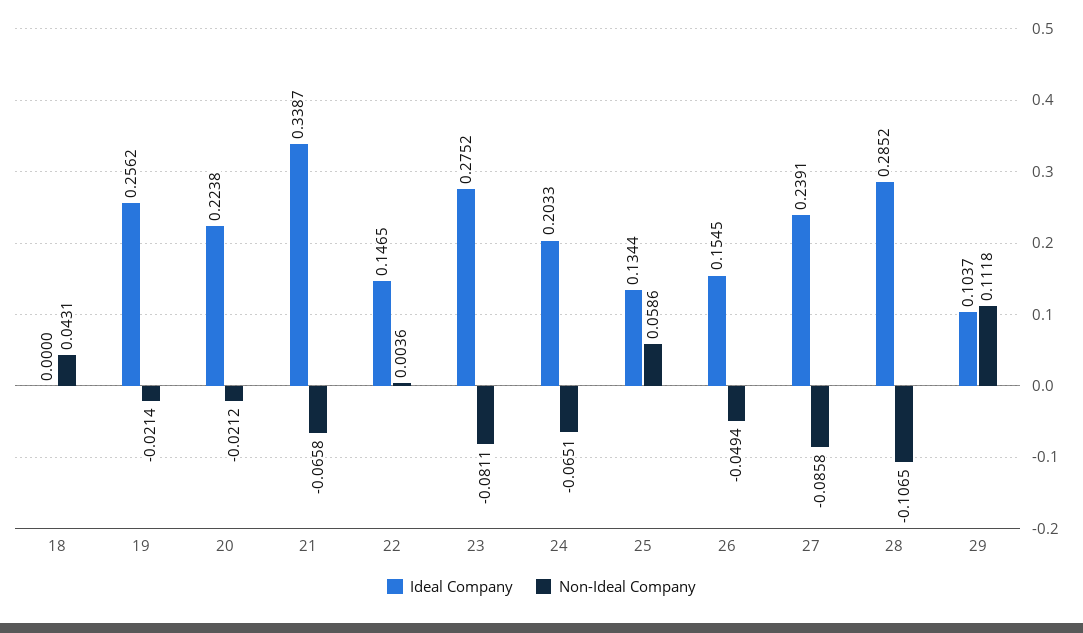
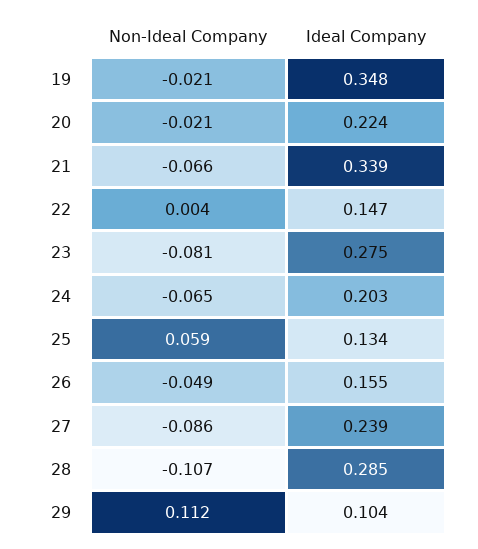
  {
    "Ideal Company": {
-     "18": 0,
-     "19": 0.2562,
+     "19": 0.348,
      "20": 0.2238,
      "21": 0.3387,
      "22": 0.1465,
      "23": 0.2752,
      "24": 0.2033,
      "25": 0.1344,
      "26": 0.1545,
      "27": 0.2391,
      "28": 0.2852,
      "29": 0.1037
    },
    "Non-Ideal Company": {
-     "18": 0.0431,
      "19": -0.0214,
      "20": -0.0212,
      "21": -0.0658,
      "22": 0.0036,
      "23": -0.0811,
      "24": -0.0651,
      "25": 0.0586,
      "26": -0.0494,
      "27": -0.0858,
      "28": -0.1065,
      "29": 0.1118
    }
  }

